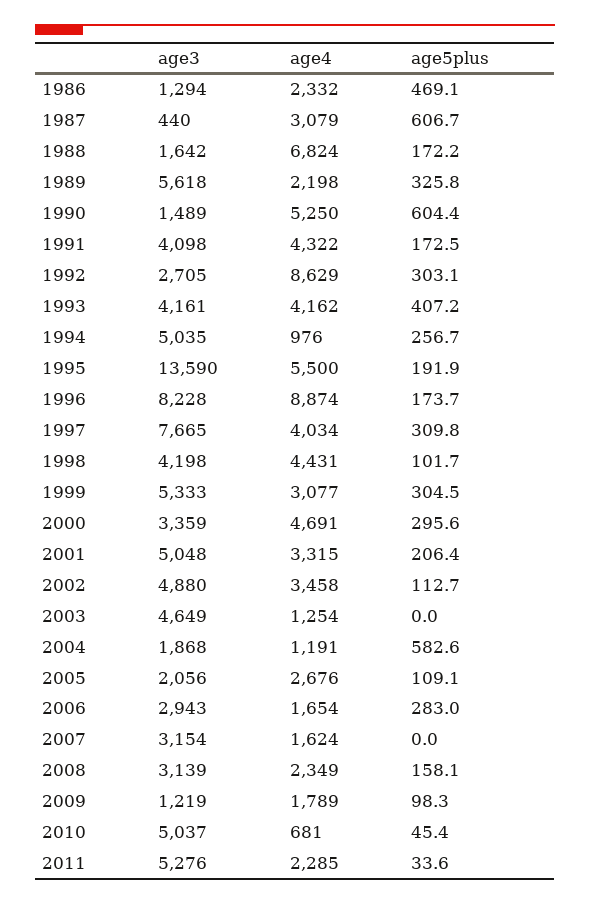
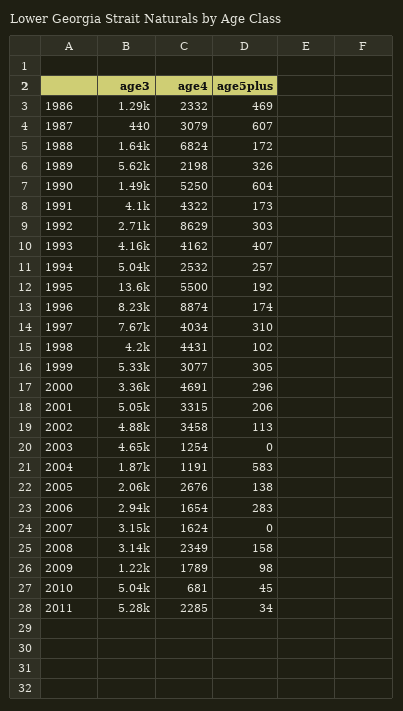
  {
    "age3": {
      "1986": 1294,
      "1987": 440,
      "1988": 1642,
      "1989": 5618,
      "1990": 1489,
      "1991": 4098,
      "1992": 2705,
      "1993": 4161,
      "1994": 5035,
      "1995": 13590,
      "1996": 8228,
      "1997": 7665,
      "1998": 4198,
      "1999": 5333,
      "2000": 3359,
      "2001": 5048,
      "2002": 4880,
      "2003": 4649,
      "2004": 1868,
      "2005": 2056,
      "2006": 2943,
      "2007": 3154,
      "2008": 3139,
      "2009": 1219,
      "2010": 5037,
      "2011": 5276
    },
    "age4": {
      "1986": 2332,
      "1987": 3079,
      "1988": 6824,
      "1989": 2198,
      "1990": 5250,
      "1991": 4322,
      "1992": 8629,
      "1993": 4162,
-     "1994": 976,
+     "1994": 2532,
      "1995": 5500,
      "1996": 8874,
      "1997": 4034,
      "1998": 4431,
      "1999": 3077,
      "2000": 4691,
      "2001": 3315,
      "2002": 3458,
      "2003": 1254,
      "2004": 1191,
      "2005": 2676,
      "2006": 1654,
      "2007": 1624,
      "2008": 2349,
      "2009": 1789,
      "2010": 681,
      "2011": 2285
    },
    "age5plus": {
      "1986": 469.1,
      "1987": 606.7,
      "1988": 172.2,
      "1989": 325.8,
      "1990": 604.4,
      "1991": 172.5,
      "1992": 303.1,
      "1993": 407.2,
      "1994": 256.7,
      "1995": 191.9,
      "1996": 173.7,
      "1997": 309.8,
      "1998": 101.7,
      "1999": 304.5,
      "2000": 295.6,
      "2001": 206.4,
      "2002": 112.7,
      "2003": 0,
      "2004": 582.6,
-     "2005": 109.1,
+     "2005": 138,
      "2006": 283,
      "2007": 0,
      "2008": 158.1,
      "2009": 98.3,
      "2010": 45.4,
      "2011": 33.6
    }
  }

